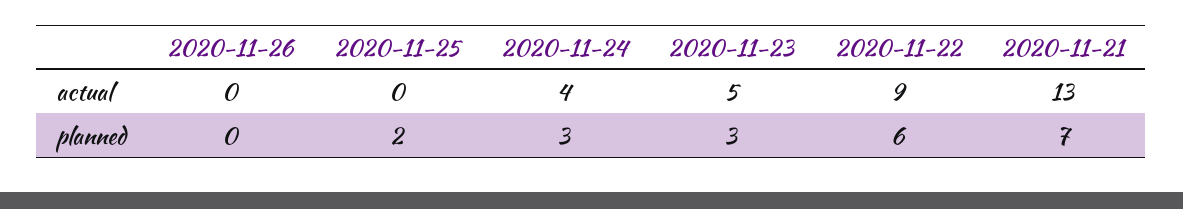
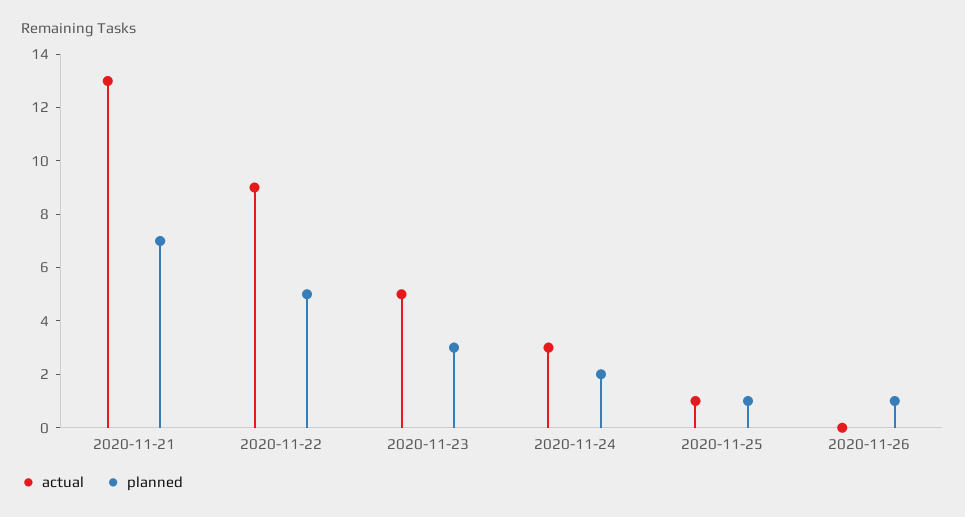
  {
    "actual": {
      "2020-11-26": 0,
-     "2020-11-25": 0,
+     "2020-11-25": 1,
-     "2020-11-24": 4,
+     "2020-11-24": 3,
      "2020-11-23": 5,
      "2020-11-22": 9,
      "2020-11-21": 13
    },
    "planned": {
-     "2020-11-26": 0,
+     "2020-11-26": 1,
-     "2020-11-25": 2,
+     "2020-11-25": 1,
-     "2020-11-24": 3,
+     "2020-11-24": 2,
      "2020-11-23": 3,
-     "2020-11-22": 6,
+     "2020-11-22": 5,
      "2020-11-21": 7
    }
  }

